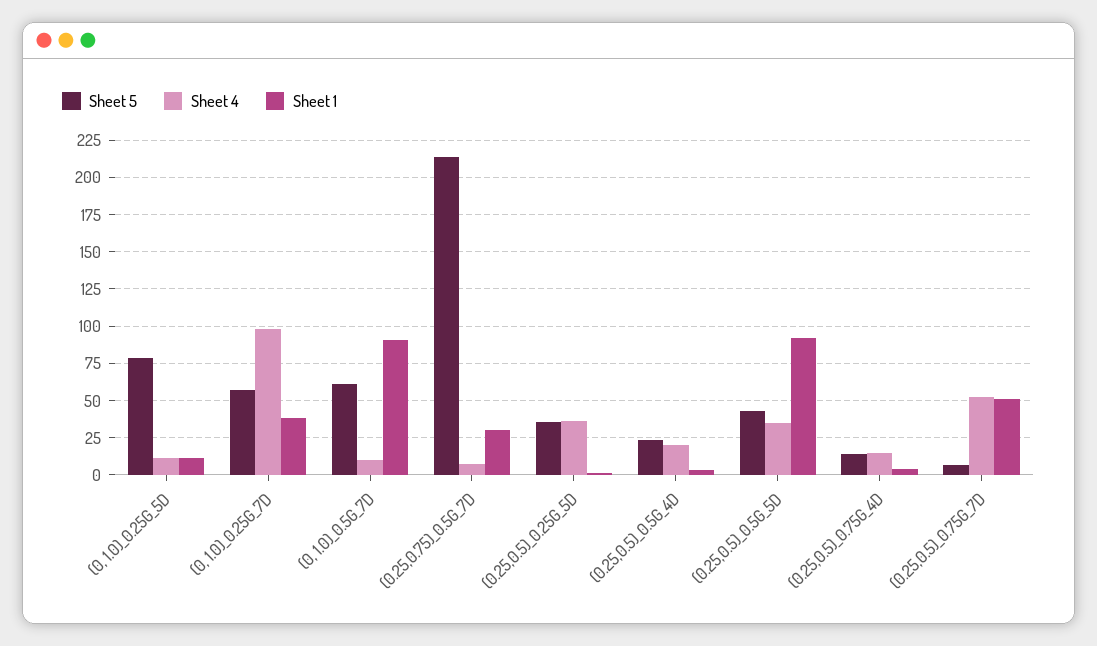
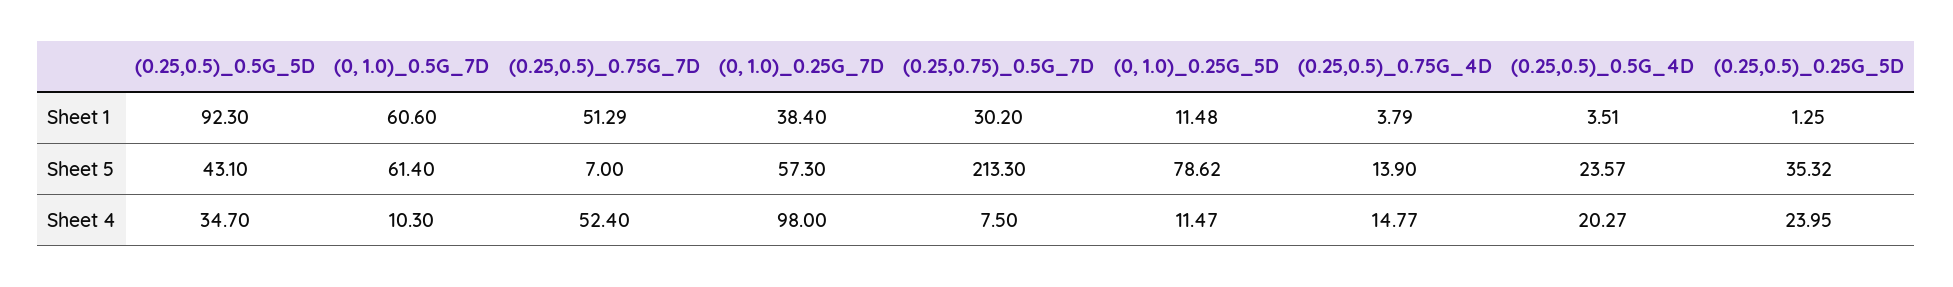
  {
    "Sheet 5": {
      "(0, 1.0)_0.25G_5D": 78.62,
      "(0, 1.0)_0.25G_7D": 57.3,
      "(0, 1.0)_0.5G_7D": 61.4,
      "(0.25,0.75)_0.5G_7D": 213.3,
      "(0.25,0.5)_0.25G_5D": 35.32,
      "(0.25,0.5)_0.5G_4D": 23.57,
      "(0.25,0.5)_0.5G_5D": 43.1,
      "(0.25,0.5)_0.75G_4D": 13.9,
      "(0.25,0.5)_0.75G_7D": 7
    },
    "Sheet 4": {
      "(0, 1.0)_0.25G_5D": 11.47,
      "(0, 1.0)_0.25G_7D": 98,
      "(0, 1.0)_0.5G_7D": 10.3,
      "(0.25,0.75)_0.5G_7D": 7.5,
-     "(0.25,0.5)_0.25G_5D": 35,
+     "(0.25,0.5)_0.25G_5D": 23.95,
      "(0.25,0.5)_0.5G_4D": 20.27,
      "(0.25,0.5)_0.5G_5D": 34.7,
      "(0.25,0.5)_0.75G_4D": 14.77,
      "(0.25,0.5)_0.75G_7D": 52.4
    },
    "Sheet 1": {
      "(0, 1.0)_0.25G_5D": 11.48,
      "(0, 1.0)_0.25G_7D": 38.4,
-     "(0, 1.0)_0.5G_7D": 90,
+     "(0, 1.0)_0.5G_7D": 60.6,
      "(0.25,0.75)_0.5G_7D": 30.2,
      "(0.25,0.5)_0.25G_5D": 1.25,
      "(0.25,0.5)_0.5G_4D": 3.51,
      "(0.25,0.5)_0.5G_5D": 92.3,
      "(0.25,0.5)_0.75G_4D": 3.79,
      "(0.25,0.5)_0.75G_7D": 51.29
    }
  }

